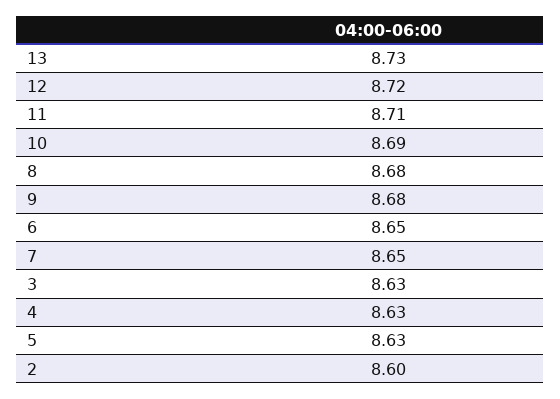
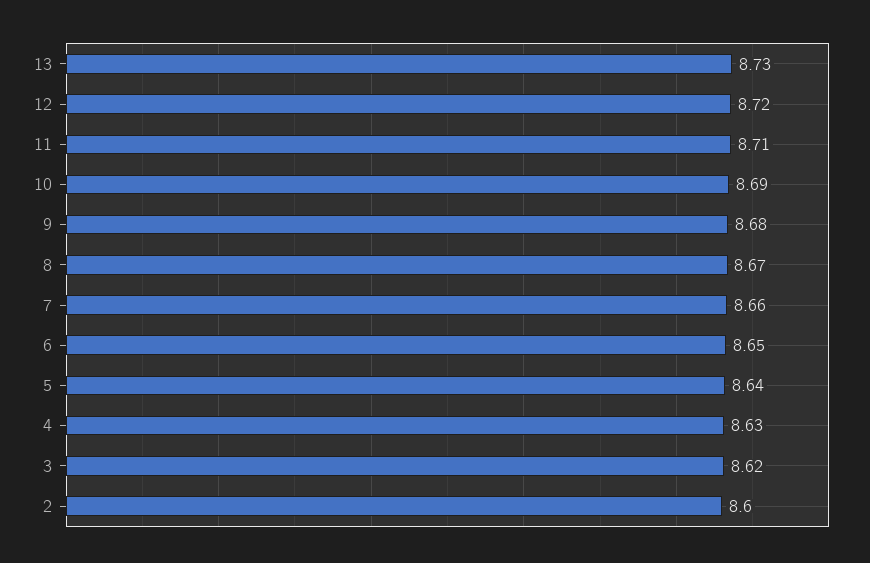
  {
    "13": 8.73,
    "12": 8.72,
    "11": 8.71,
    "10": 8.69,
-   "8": 8.68,
+   "8": 8.67,
    "9": 8.68,
    "6": 8.65,
-   "7": 8.65,
+   "7": 8.66,
-   "3": 8.63,
+   "3": 8.62,
    "4": 8.63,
-   "5": 8.63,
+   "5": 8.64,
    "2": 8.6
  }

